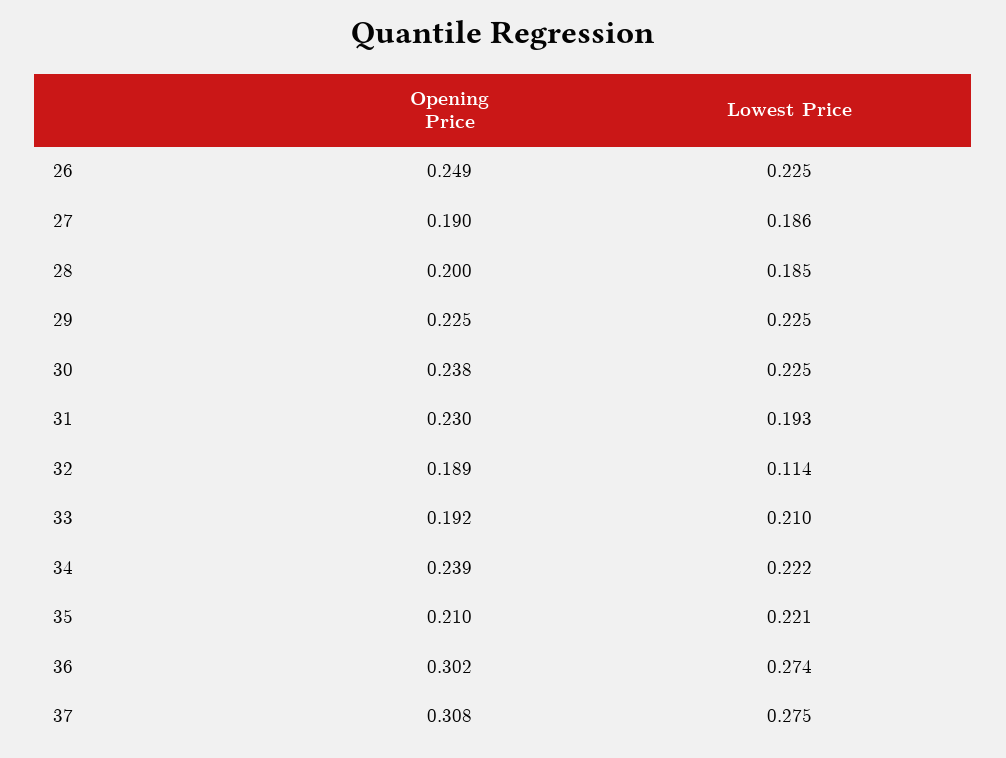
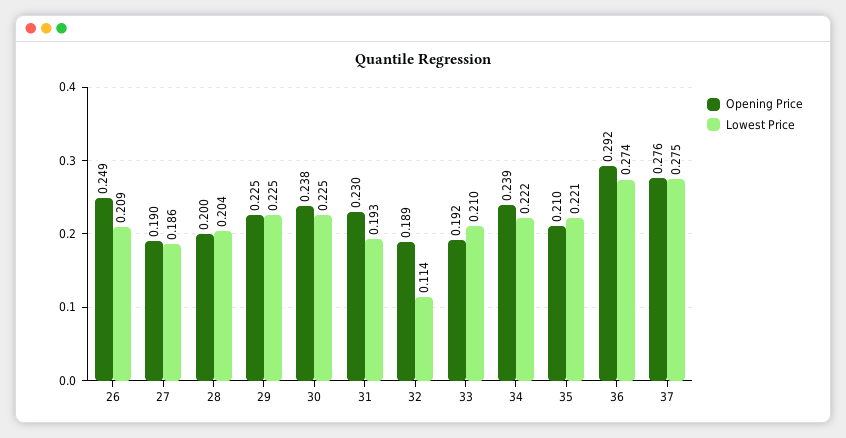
  {
    "Opening Price": {
      "26": 0.249,
      "27": 0.19,
      "28": 0.2,
      "29": 0.225,
      "30": 0.238,
      "31": 0.23,
      "32": 0.189,
      "33": 0.192,
      "34": 0.239,
      "35": 0.21,
-     "36": 0.302,
+     "36": 0.292,
-     "37": 0.308
+     "37": 0.276
    },
    "Lowest Price": {
-     "26": 0.225,
+     "26": 0.209,
      "27": 0.186,
-     "28": 0.185,
+     "28": 0.204,
      "29": 0.225,
      "30": 0.225,
      "31": 0.193,
      "32": 0.114,
      "33": 0.21,
      "34": 0.222,
      "35": 0.221,
      "36": 0.274,
      "37": 0.275
    }
  }

